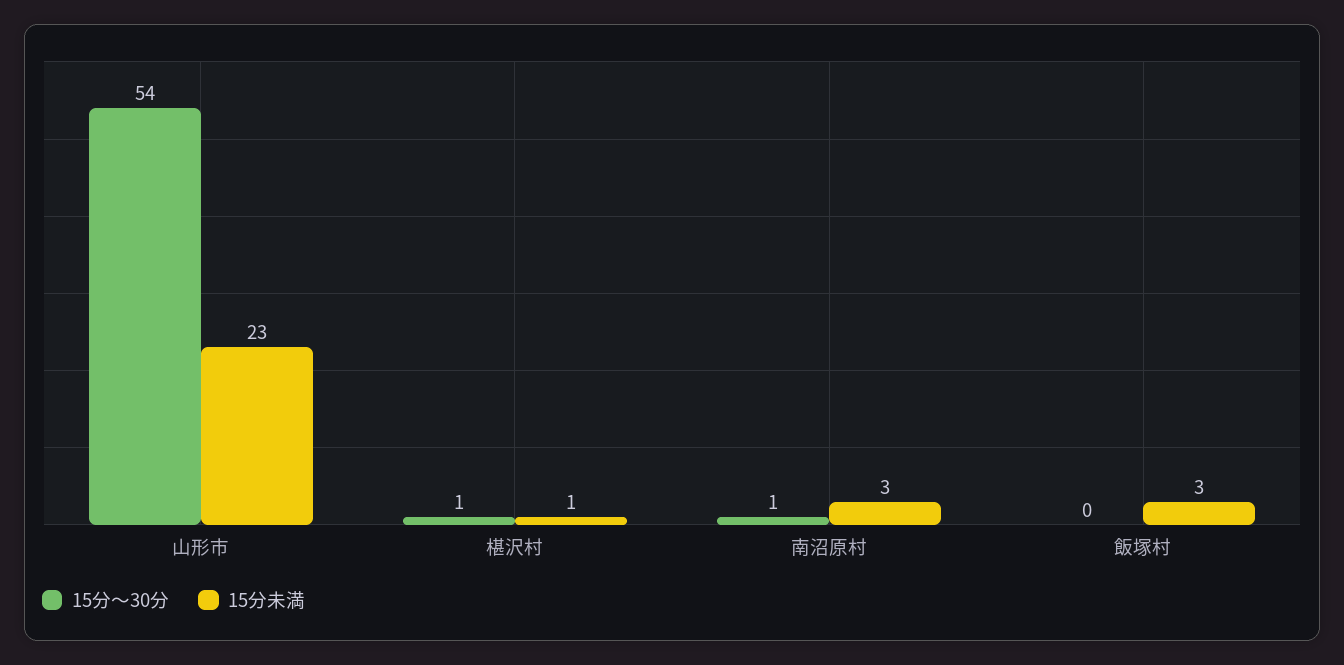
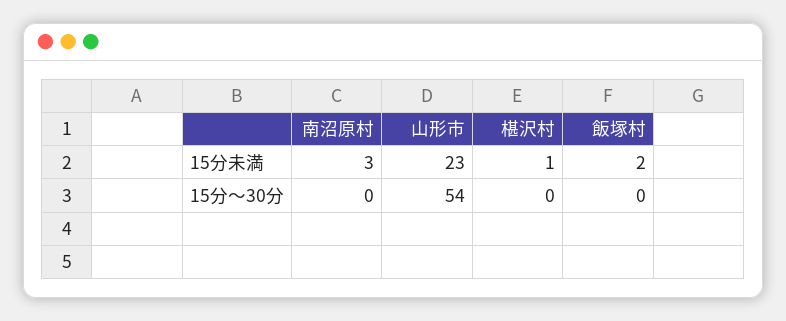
  {
    "15分～30分": {
      "山形市": 54,
-     "椹沢村": 1,
+     "椹沢村": 0,
-     "南沼原村": 1,
+     "南沼原村": 0,
      "飯塚村": 0
    },
    "15分未満": {
      "山形市": 23,
      "椹沢村": 1,
      "南沼原村": 3,
-     "飯塚村": 3
+     "飯塚村": 2
    }
  }

